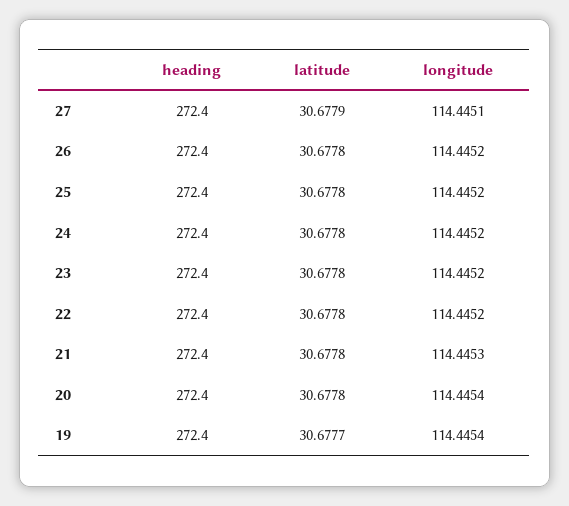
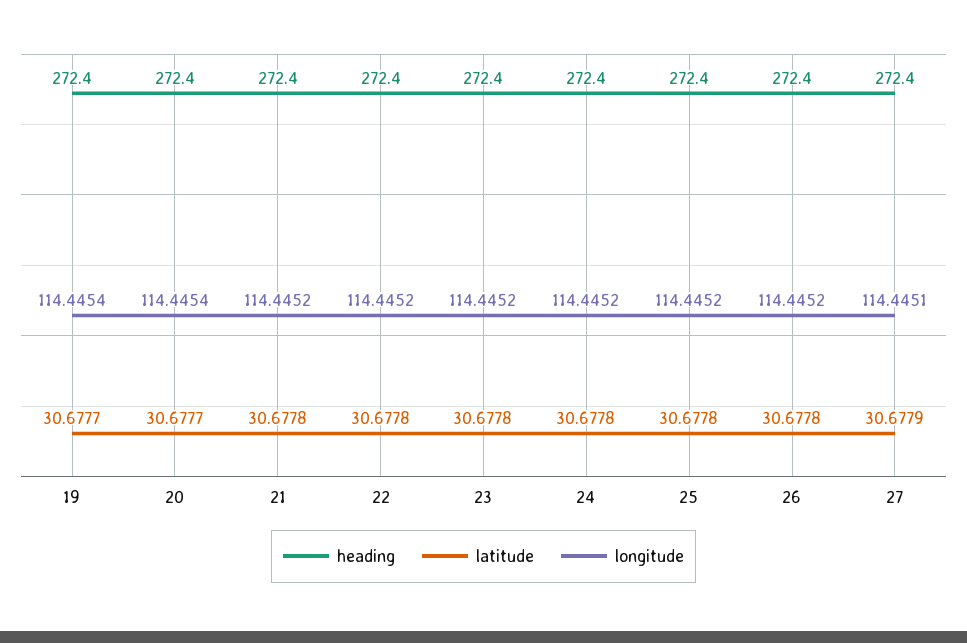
  {
    "heading": {
      "27": 272.4,
      "26": 272.4,
      "25": 272.4,
      "24": 272.4,
      "23": 272.4,
      "22": 272.4,
      "21": 272.4,
      "20": 272.4,
      "19": 272.4
    },
    "latitude": {
      "27": 30.6779,
      "26": 30.6778,
      "25": 30.6778,
      "24": 30.6778,
      "23": 30.6778,
      "22": 30.6778,
      "21": 30.6778,
-     "20": 30.6778,
+     "20": 30.6777,
      "19": 30.6777
    },
    "longitude": {
      "27": 114.4451,
      "26": 114.4452,
      "25": 114.4452,
      "24": 114.4452,
      "23": 114.4452,
      "22": 114.4452,
-     "21": 114.4453,
+     "21": 114.4452,
      "20": 114.4454,
      "19": 114.4454
    }
  }

